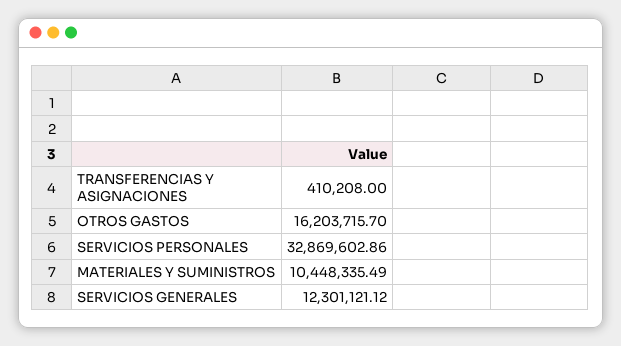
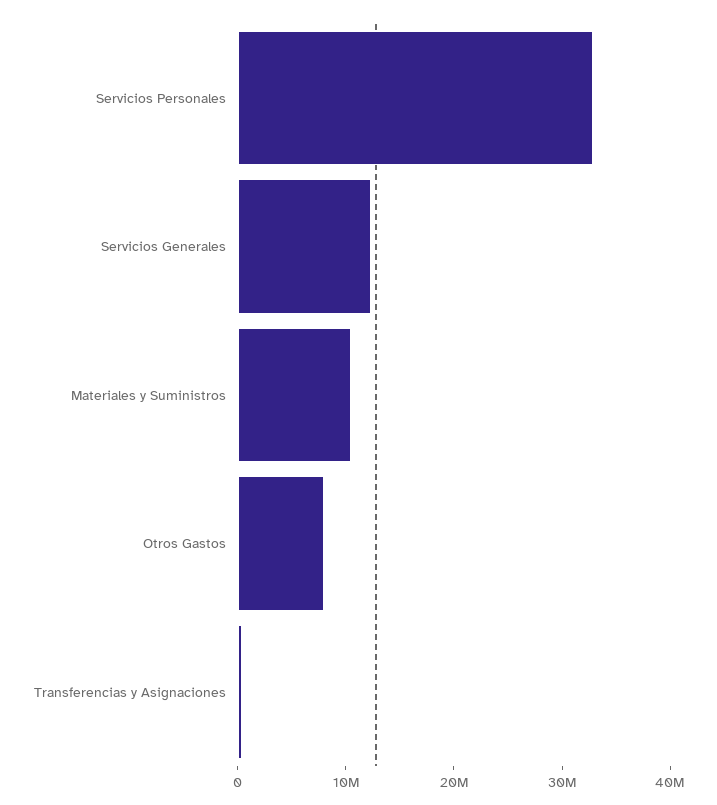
  {
    "TRANSFERENCIAS Y ASIGNACIONES": 410208,
-   "OTROS GASTOS": 16203715.7,
+   "OTROS GASTOS": 8000000,
    "SERVICIOS PERSONALES": 32869602.86,
    "MATERIALES Y SUMINISTROS": 10448335.49,
    "SERVICIOS GENERALES": 12301121.12
  }

